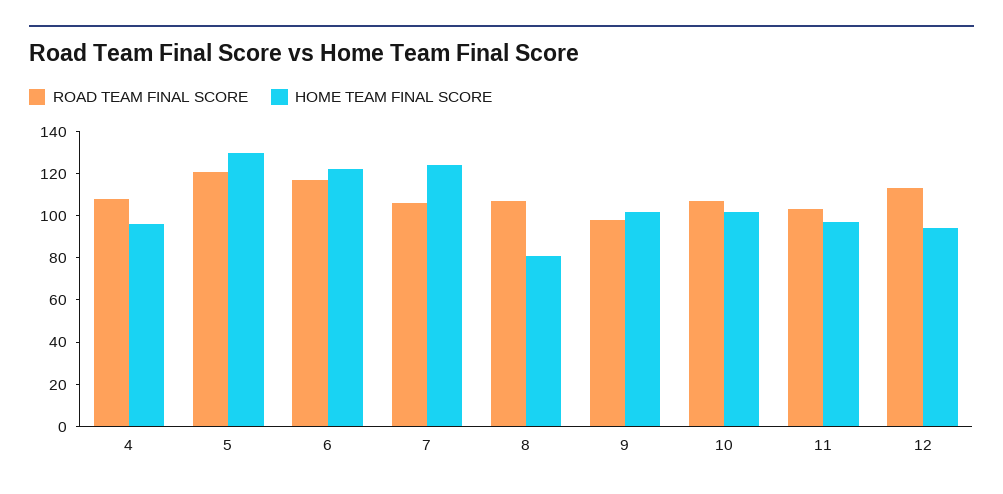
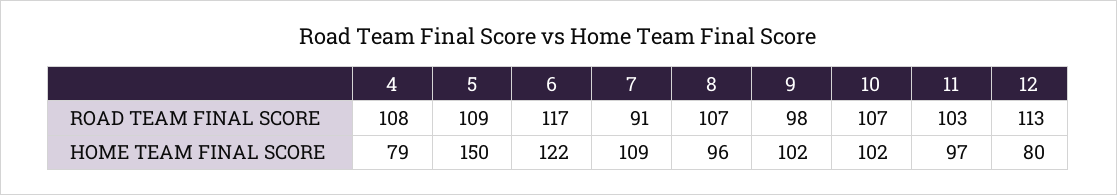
  {
    "ROAD TEAM FINAL SCORE": {
      "4": 108,
-     "5": 120,
+     "5": 109,
      "6": 117,
-     "7": 105,
+     "7": 91,
      "8": 107,
      "9": 98,
      "10": 107,
      "11": 103,
      "12": 113
    },
    "HOME TEAM FINAL SCORE": {
-     "4": 95,
+     "4": 79,
-     "5": 130,
+     "5": 150,
      "6": 122,
-     "7": 125,
+     "7": 109,
-     "8": 80,
+     "8": 96,
      "9": 102,
      "10": 102,
      "11": 97,
-     "12": 95
+     "12": 80
    }
  }

